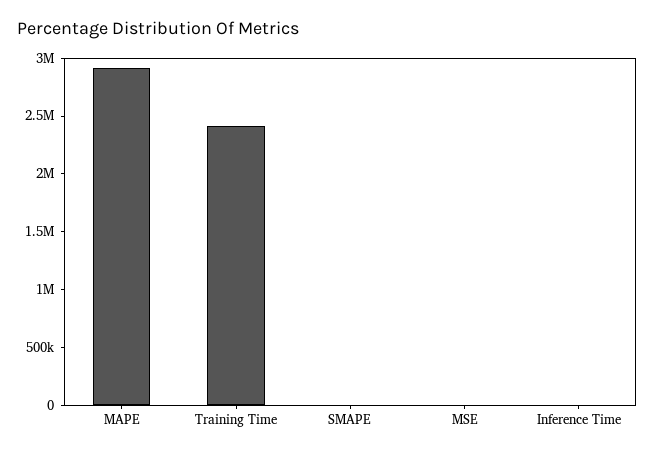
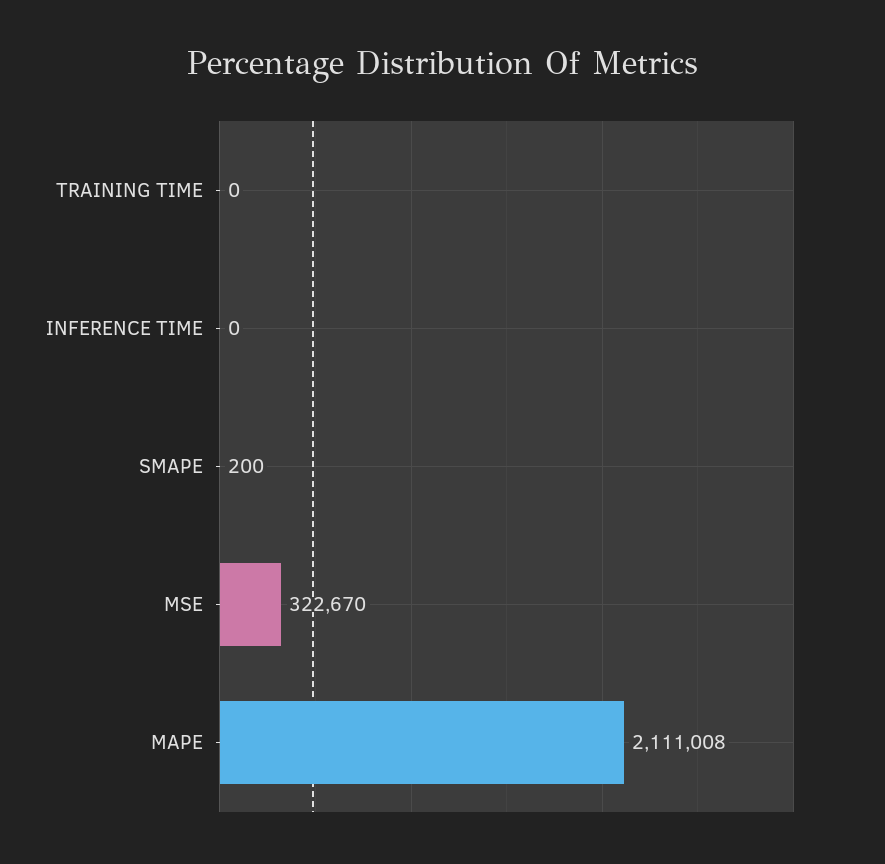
  {
-   "MAPE": 2900000,
+   "MAPE": 2111008,
-   "Training Time": 2400000,
+   "Training Time": 0,
    "SMAPE": 200,
-   "MSE": 0,
+   "MSE": 322670,
    "Inference Time": 0
  }

